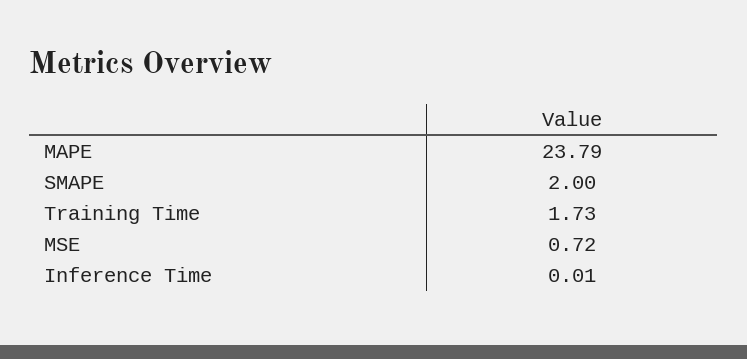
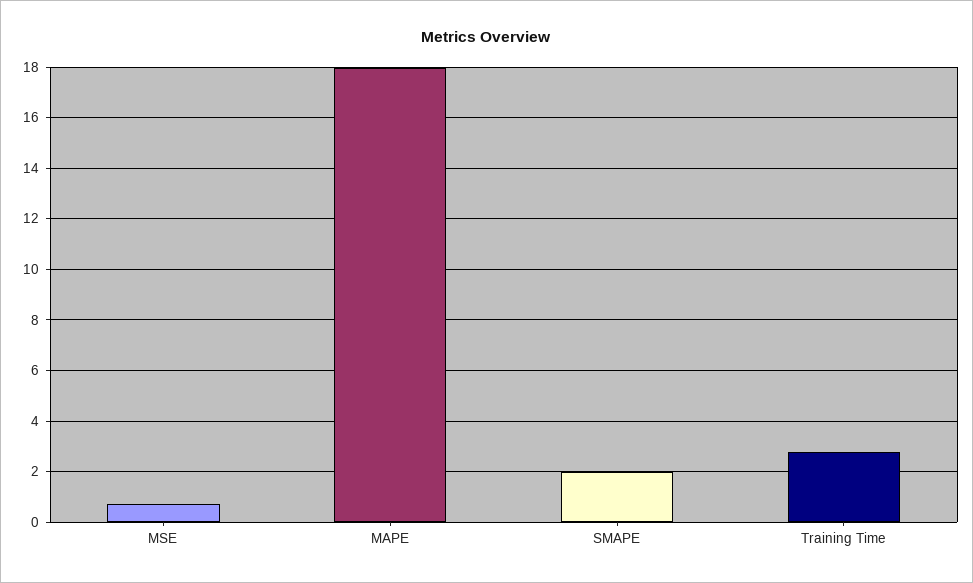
  {
-   "MAPE": 23.79,
+   "MAPE": 18,
    "SMAPE": 2,
-   "Training Time": 1.73,
+   "Training Time": 2.75,
-   "MSE": 0.72,
+   "MSE": 0.72
-   "Inference Time": 0.01
  }

